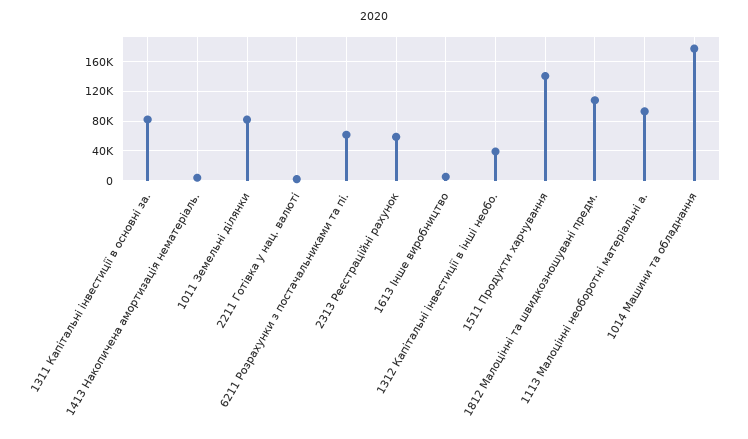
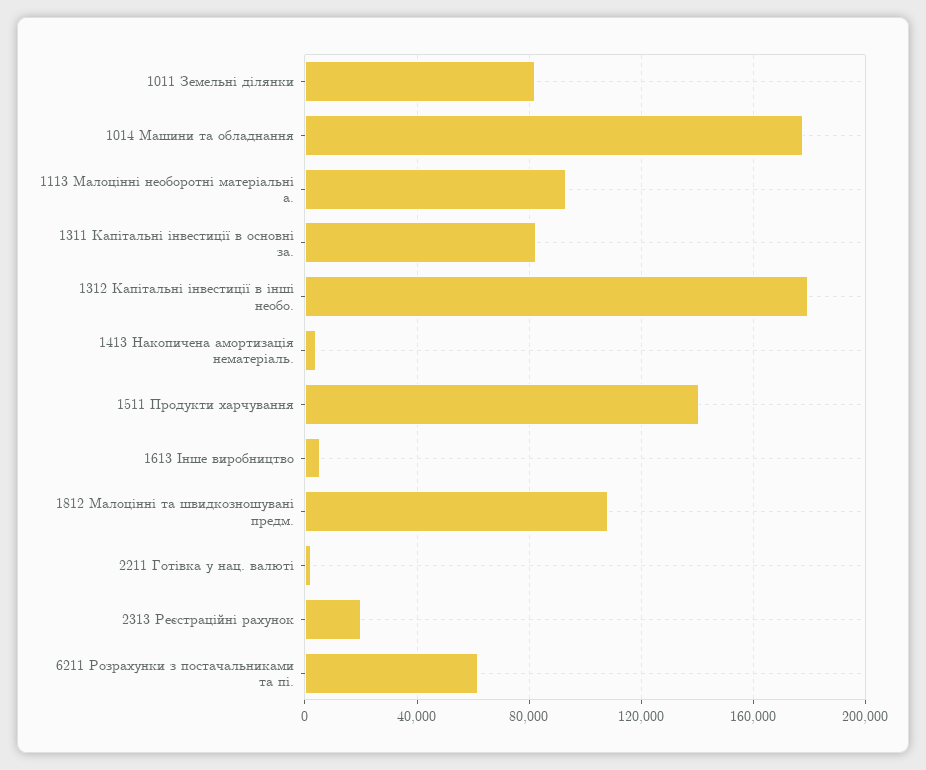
  {
    "1311 Капітальні інвестиції в основні за.": 80000,
    "1413 Накопичена амортизація нематеріаль.": 5000,
    "1011 Земельні ділянки": 80000,
    "2211 Готівка у нац. валюті": 0,
    "6211 Розрахунки з постачальниками та пі.": 60000,
-   "2313 Реєстраційні рахунок": 60000,
+   "2313 Реєстраційні рахунок": 20000,
    "1613 Інше виробництво": 5000,
-   "1312 Капітальні інвестиції в інші необо.": 40000,
+   "1312 Капітальні інвестиції в інші необо.": 180000,
    "1511 Продукти харчування": 140000,
    "1812 Малоцінні та швидкозношувані предм.": 110000,
    "1113 Малоцінні необоротні матеріальні а.": 95000,
    "1014 Машини та обладнання": 180000
  }

